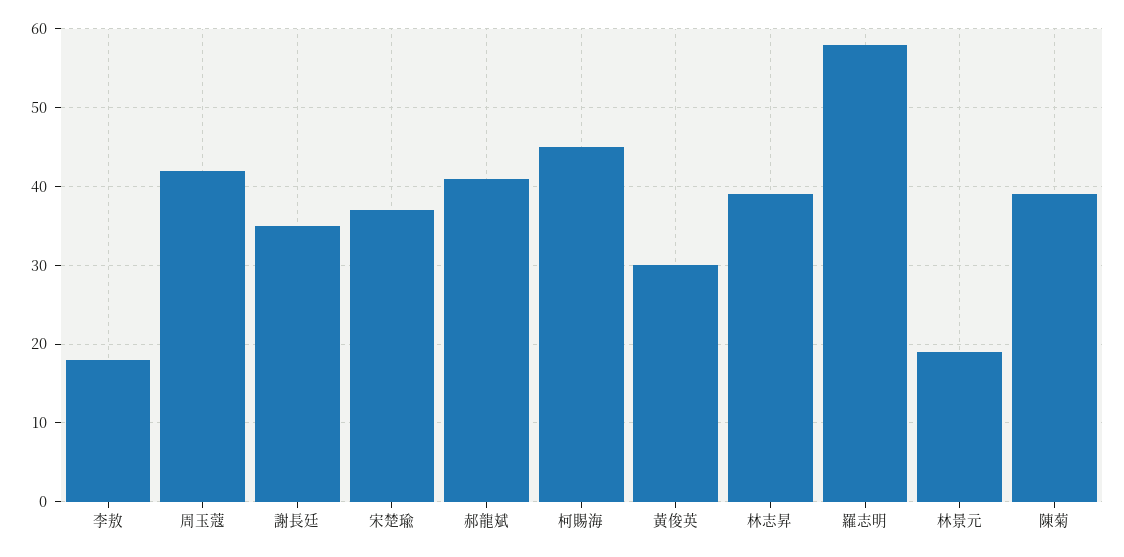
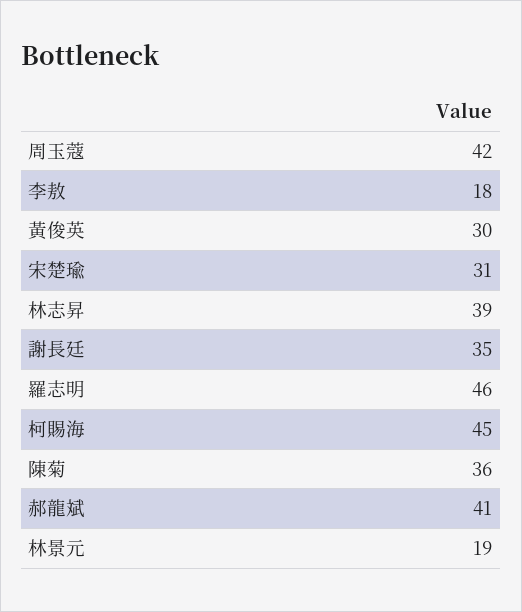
  {
    "李敖": 18,
    "周玉蔻": 42,
    "謝長廷": 35,
-   "宋楚瑜": 37,
+   "宋楚瑜": 31,
    "郝龍斌": 41,
    "柯賜海": 45,
    "黃俊英": 30,
    "林志昇": 39,
-   "羅志明": 58,
+   "羅志明": 46,
    "林景元": 19,
-   "陳菊": 39
+   "陳菊": 36
  }

